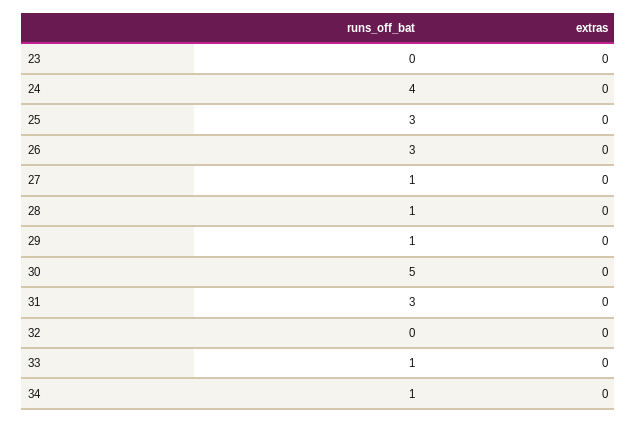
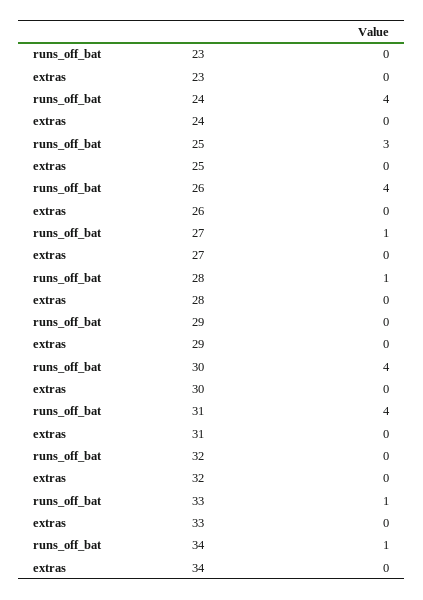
  {
    "runs_off_bat": {
      "23": 0,
      "24": 4,
      "25": 3,
-     "26": 3,
+     "26": 4,
      "27": 1,
      "28": 1,
-     "29": 1,
+     "29": 0,
-     "30": 5,
+     "30": 4,
-     "31": 3,
+     "31": 4,
      "32": 0,
      "33": 1,
      "34": 1
    },
    "extras": {
      "23": 0,
      "24": 0,
      "25": 0,
      "26": 0,
      "27": 0,
      "28": 0,
      "29": 0,
      "30": 0,
      "31": 0,
      "32": 0,
      "33": 0,
      "34": 0
    }
  }

